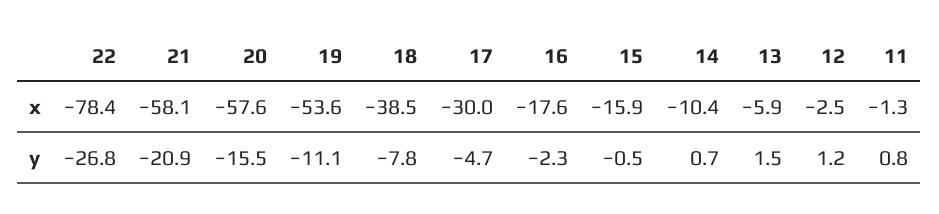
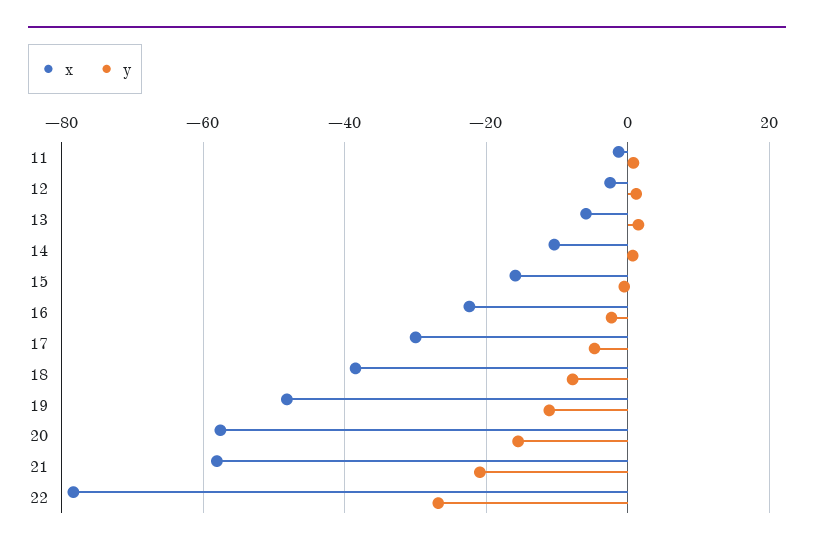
  {
    "x": {
      "22": -78.4,
      "21": -58.1,
      "20": -57.6,
-     "19": -53.6,
+     "19": -48,
      "18": -38.5,
      "17": -30,
-     "16": -17.6,
+     "16": -22,
      "15": -15.9,
      "14": -10.4,
      "13": -5.9,
      "12": -2.5,
      "11": -1.3
    },
    "y": {
      "22": -26.8,
      "21": -20.9,
      "20": -15.5,
      "19": -11.1,
      "18": -7.8,
      "17": -4.7,
      "16": -2.3,
      "15": -0.5,
      "14": 0.7,
      "13": 1.5,
      "12": 1.2,
      "11": 0.8
    }
  }

